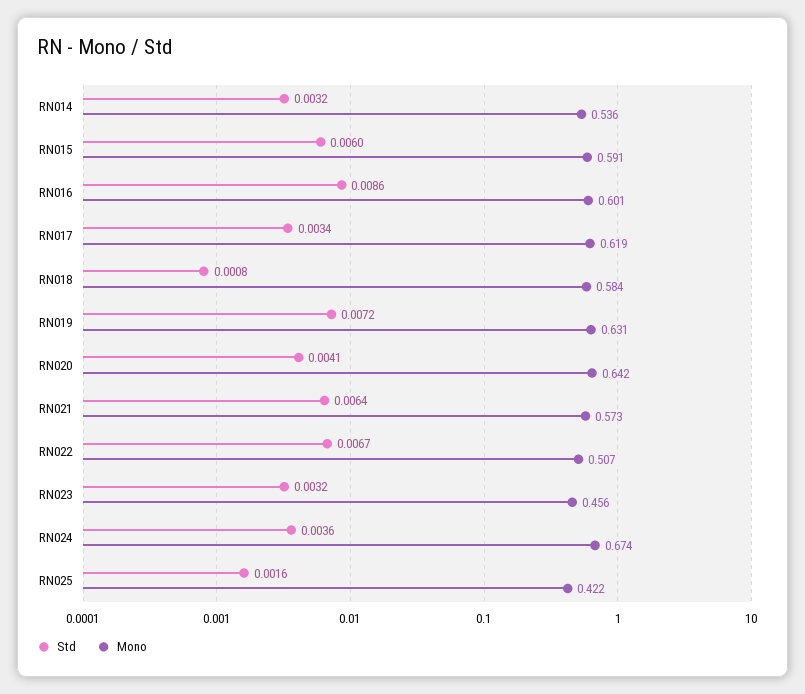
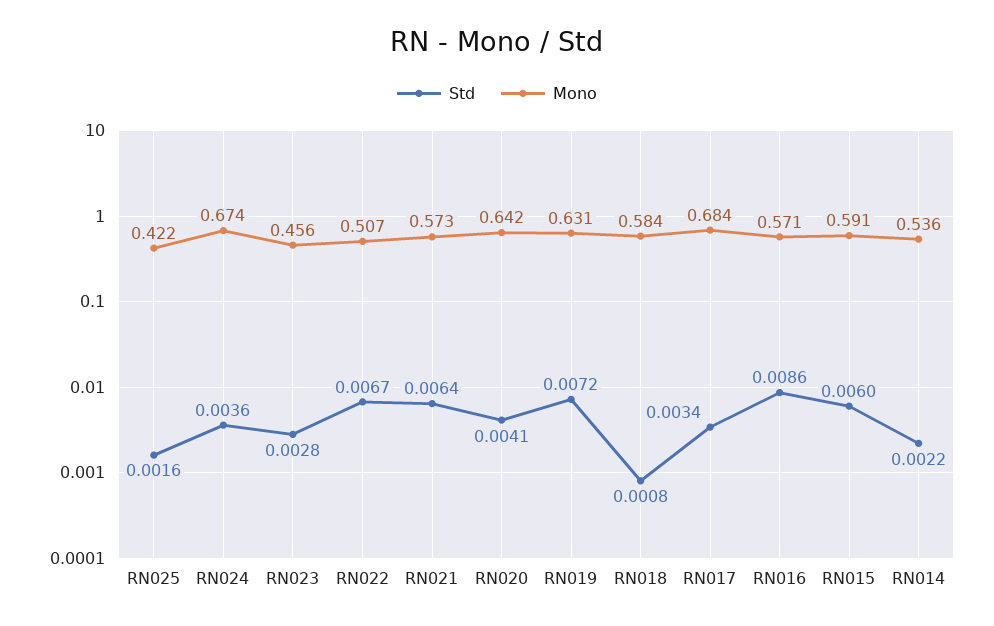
  {
    "Std": {
-     "RN014": 0.0032,
+     "RN014": 0.0022,
      "RN015": 0.006,
      "RN016": 0.0086,
      "RN017": 0.0034,
      "RN018": 0.0008,
      "RN019": 0.0072,
      "RN020": 0.0041,
      "RN021": 0.0064,
      "RN022": 0.0067,
-     "RN023": 0.0032,
+     "RN023": 0.0028,
      "RN024": 0.0036,
      "RN025": 0.0016
    },
    "Mono": {
      "RN014": 0.536,
      "RN015": 0.591,
-     "RN016": 0.601,
+     "RN016": 0.571,
-     "RN017": 0.619,
+     "RN017": 0.684,
      "RN018": 0.584,
      "RN019": 0.631,
      "RN020": 0.642,
      "RN021": 0.573,
      "RN022": 0.507,
      "RN023": 0.456,
      "RN024": 0.674,
      "RN025": 0.422
    }
  }

